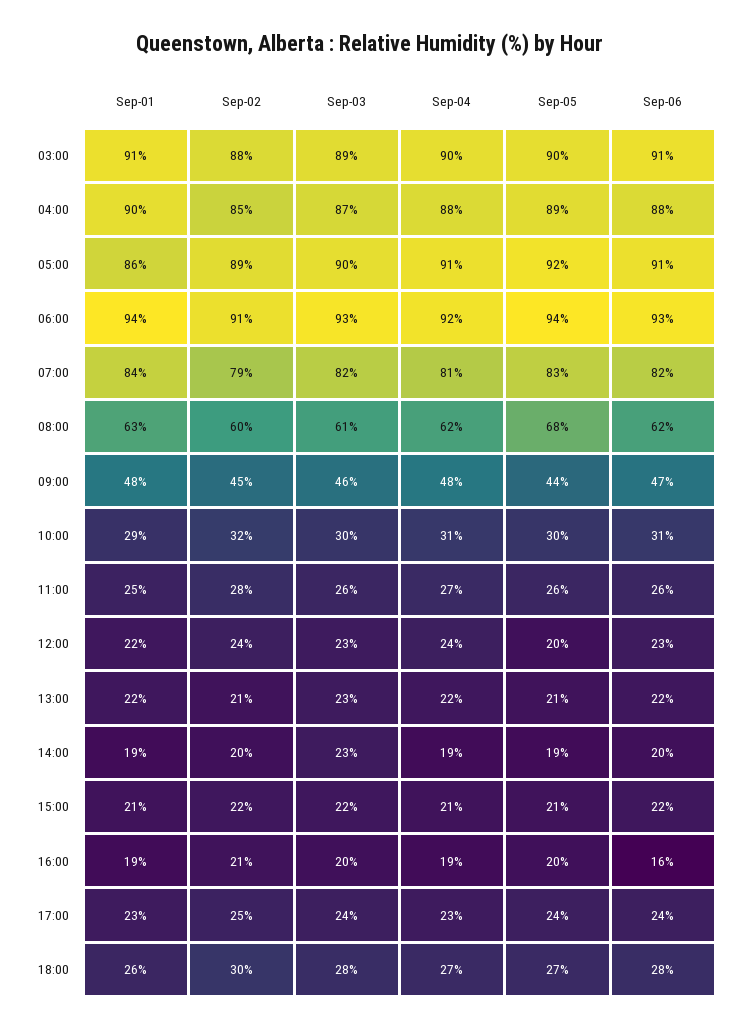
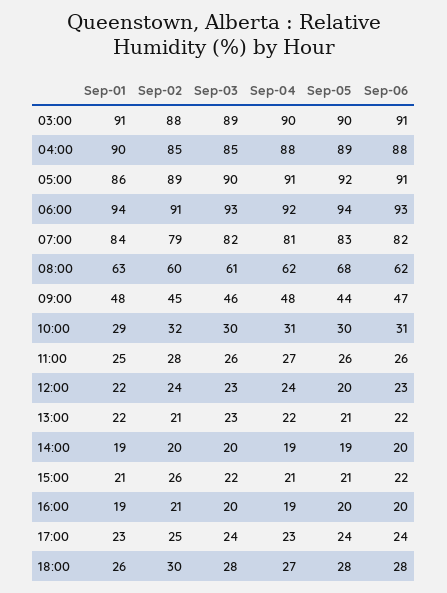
  {
    "Sep-01": {
      "03:00": 91,
      "04:00": 90,
      "05:00": 86,
      "06:00": 94,
      "07:00": 84,
      "08:00": 63,
      "09:00": 48,
      "10:00": 29,
      "11:00": 25,
      "12:00": 22,
      "13:00": 22,
      "14:00": 19,
      "15:00": 21,
      "16:00": 19,
      "17:00": 23,
      "18:00": 26
    },
    "Sep-02": {
      "03:00": 88,
      "04:00": 85,
      "05:00": 89,
      "06:00": 91,
      "07:00": 79,
      "08:00": 60,
      "09:00": 45,
      "10:00": 32,
      "11:00": 28,
      "12:00": 24,
      "13:00": 21,
      "14:00": 20,
-     "15:00": 22,
+     "15:00": 26,
      "16:00": 21,
      "17:00": 25,
      "18:00": 30
    },
    "Sep-03": {
      "03:00": 89,
-     "04:00": 87,
+     "04:00": 85,
      "05:00": 90,
      "06:00": 93,
      "07:00": 82,
      "08:00": 61,
      "09:00": 46,
      "10:00": 30,
      "11:00": 26,
      "12:00": 23,
      "13:00": 23,
-     "14:00": 23,
+     "14:00": 20,
      "15:00": 22,
      "16:00": 20,
      "17:00": 24,
      "18:00": 28
    },
    "Sep-04": {
      "03:00": 90,
      "04:00": 88,
      "05:00": 91,
      "06:00": 92,
      "07:00": 81,
      "08:00": 62,
      "09:00": 48,
      "10:00": 31,
      "11:00": 27,
      "12:00": 24,
      "13:00": 22,
      "14:00": 19,
      "15:00": 21,
      "16:00": 19,
      "17:00": 23,
      "18:00": 27
    },
    "Sep-05": {
      "03:00": 90,
      "04:00": 89,
      "05:00": 92,
      "06:00": 94,
      "07:00": 83,
      "08:00": 68,
      "09:00": 44,
      "10:00": 30,
      "11:00": 26,
      "12:00": 20,
      "13:00": 21,
      "14:00": 19,
      "15:00": 21,
      "16:00": 20,
      "17:00": 24,
-     "18:00": 27
+     "18:00": 28
    },
    "Sep-06": {
      "03:00": 91,
      "04:00": 88,
      "05:00": 91,
      "06:00": 93,
      "07:00": 82,
      "08:00": 62,
      "09:00": 47,
      "10:00": 31,
      "11:00": 26,
      "12:00": 23,
      "13:00": 22,
      "14:00": 20,
      "15:00": 22,
-     "16:00": 16,
+     "16:00": 20,
      "17:00": 24,
      "18:00": 28
    }
  }

